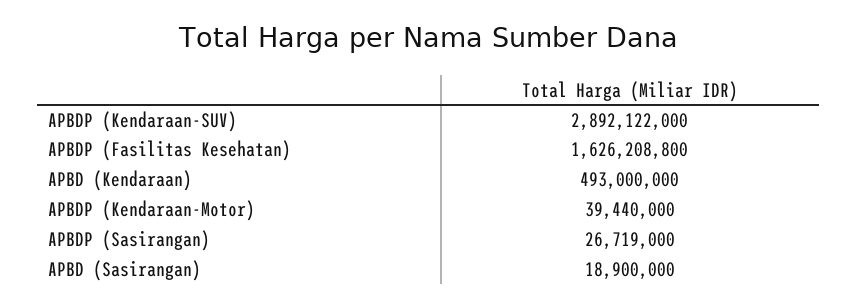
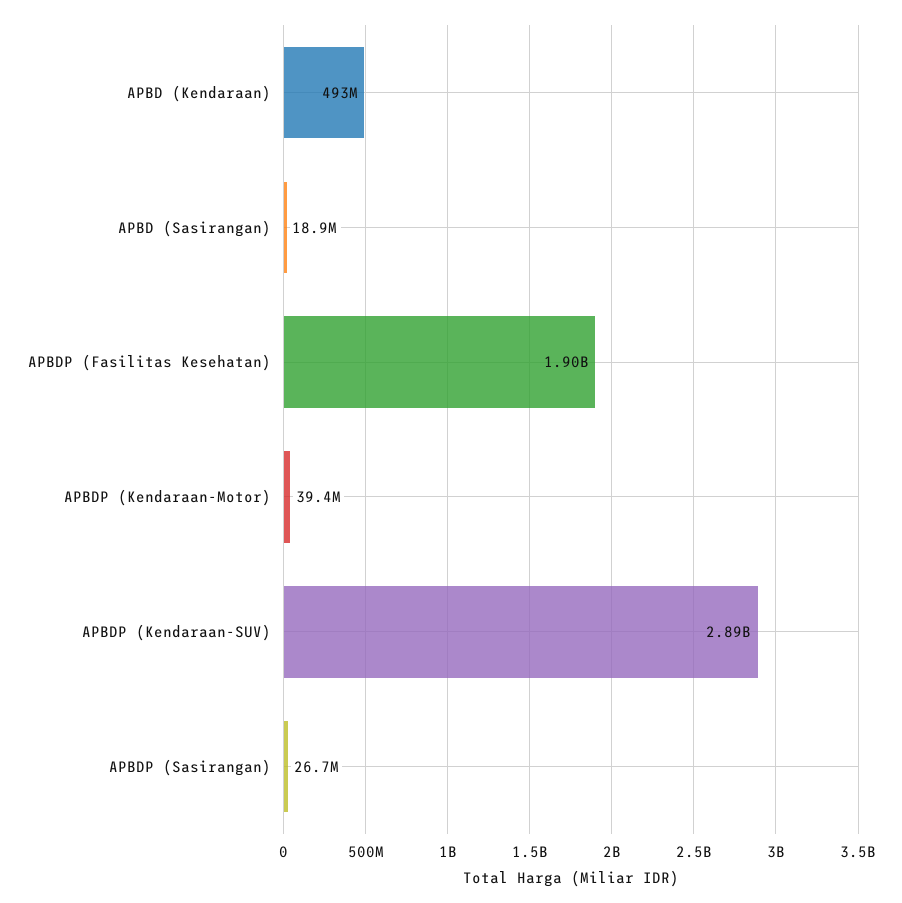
  {
    "APBDP (Kendaraan-SUV)": 2892122000,
-   "APBDP (Fasilitas Kesehatan)": 1626208800,
+   "APBDP (Fasilitas Kesehatan)": 1900000000,
    "APBD (Kendaraan)": 493000000,
    "APBDP (Kendaraan-Motor)": 39440000,
    "APBDP (Sasirangan)": 26719000,
    "APBD (Sasirangan)": 18900000
  }

